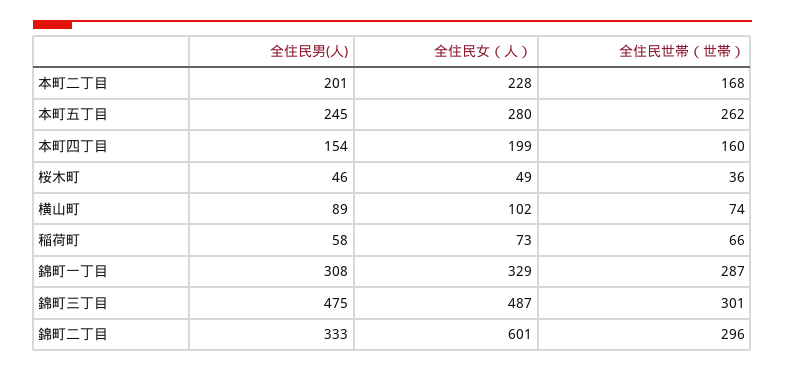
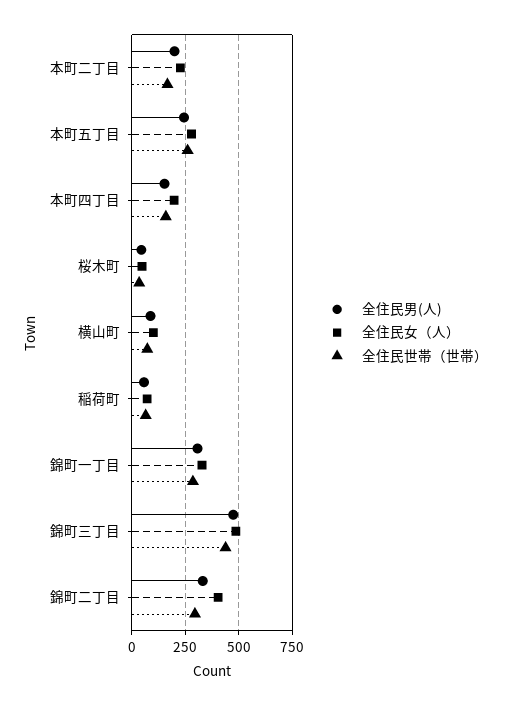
  {
    "全住民男(人)": {
      "本町二丁目": 201,
      "本町五丁目": 245,
      "本町四丁目": 154,
      "桜木町": 46,
      "横山町": 89,
      "稲荷町": 58,
      "錦町一丁目": 308,
      "錦町三丁目": 475,
      "錦町二丁目": 333
    },
    "全住民女（人）": {
      "本町二丁目": 228,
      "本町五丁目": 280,
      "本町四丁目": 199,
      "桜木町": 49,
      "横山町": 102,
      "稲荷町": 73,
      "錦町一丁目": 329,
      "錦町三丁目": 487,
-     "錦町二丁目": 601
+     "錦町二丁目": 400
    },
    "全住民世帯（世帯）": {
      "本町二丁目": 168,
      "本町五丁目": 262,
      "本町四丁目": 160,
      "桜木町": 36,
      "横山町": 74,
      "稲荷町": 66,
      "錦町一丁目": 287,
-     "錦町三丁目": 301,
+     "錦町三丁目": 450,
      "錦町二丁目": 296
    }
  }

